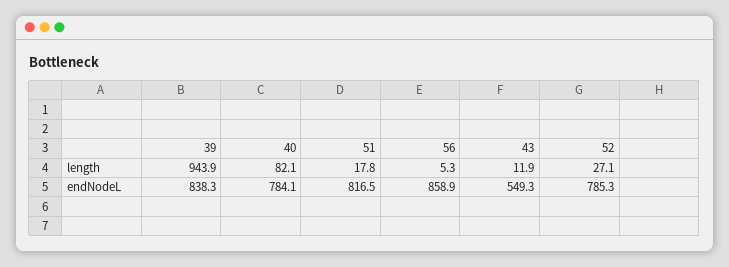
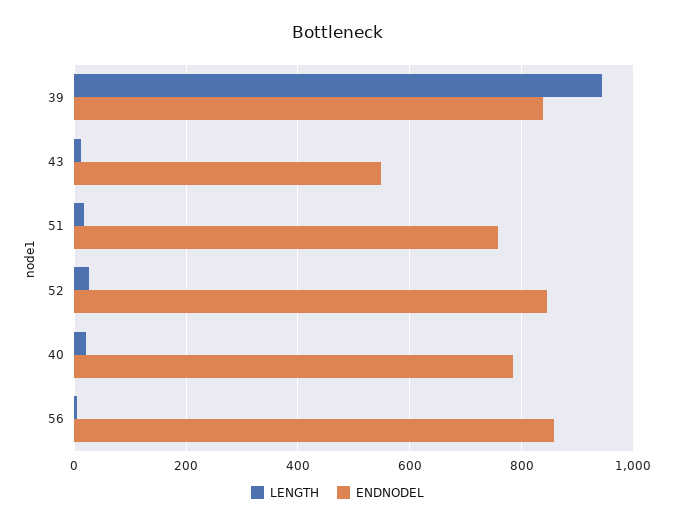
  {
    "length": {
      "39": 943.9,
-     "40": 82.1,
+     "40": 20,
      "51": 17.8,
      "56": 5.3,
      "43": 11.9,
      "52": 27.1
    },
    "endNodeL": {
      "39": 838.3,
      "40": 784.1,
-     "51": 816.5,
+     "51": 760,
      "56": 858.9,
      "43": 549.3,
-     "52": 785.3
+     "52": 840
    }
  }

